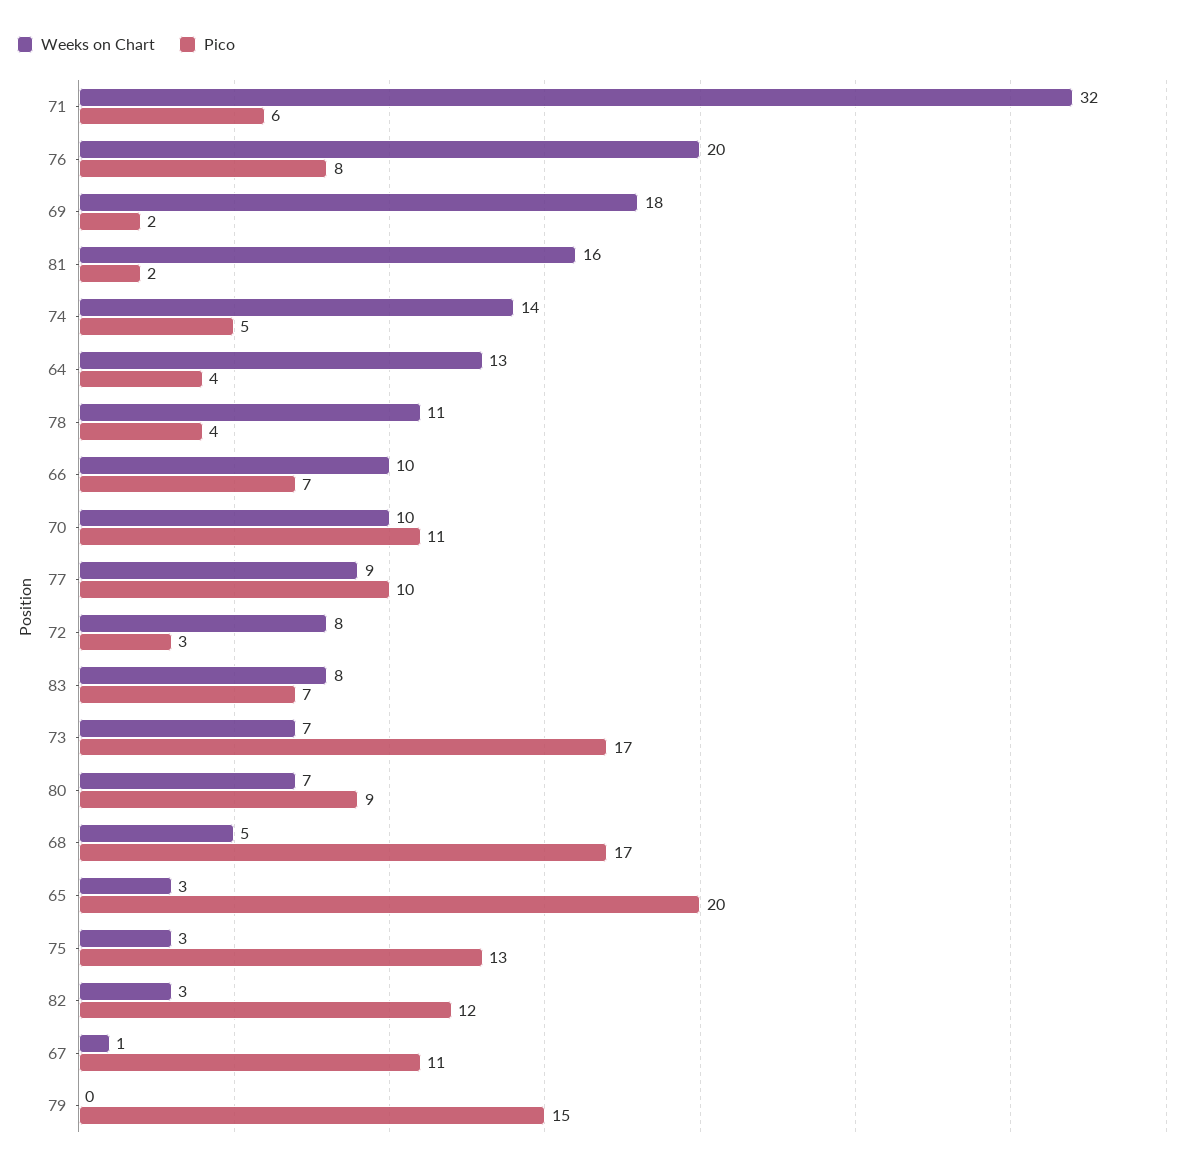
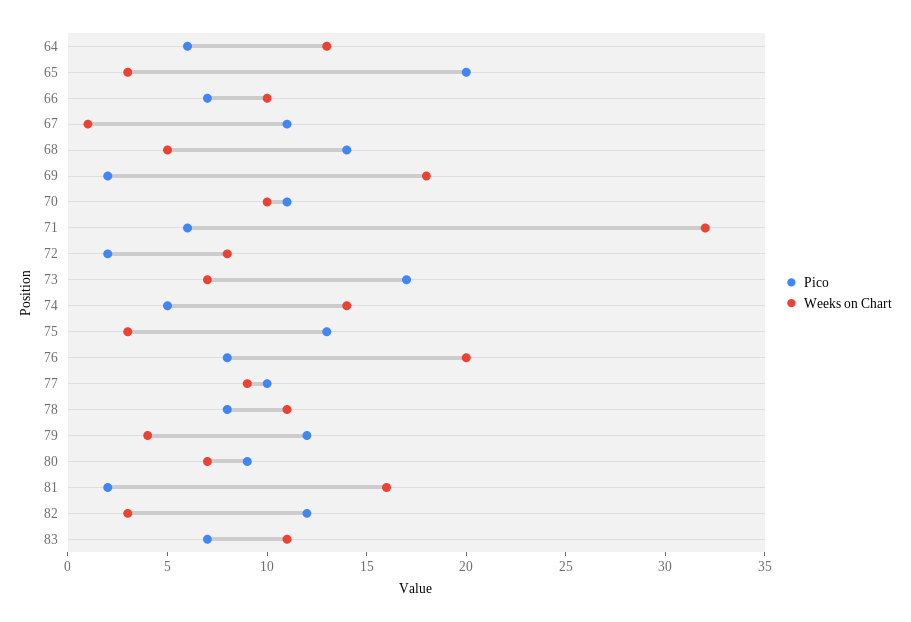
  {
    "Weeks on Chart": {
      "71": 32,
      "76": 20,
      "69": 18,
      "81": 16,
      "74": 14,
      "64": 13,
      "78": 11,
      "66": 10,
      "70": 10,
      "77": 9,
      "72": 8,
-     "83": 8,
+     "83": 11,
      "73": 7,
      "80": 7,
      "68": 5,
      "65": 3,
      "75": 3,
      "82": 3,
      "67": 1,
-     "79": 0
+     "79": 4
    },
    "Pico": {
      "71": 6,
      "76": 8,
      "69": 2,
      "81": 2,
      "74": 5,
-     "64": 4,
+     "64": 6,
-     "78": 4,
+     "78": 8,
      "66": 7,
      "70": 11,
      "77": 10,
-     "72": 3,
+     "72": 2,
      "83": 7,
      "73": 17,
      "80": 9,
-     "68": 17,
+     "68": 14,
      "65": 20,
      "75": 13,
      "82": 12,
      "67": 11,
-     "79": 15
+     "79": 12
    }
  }

